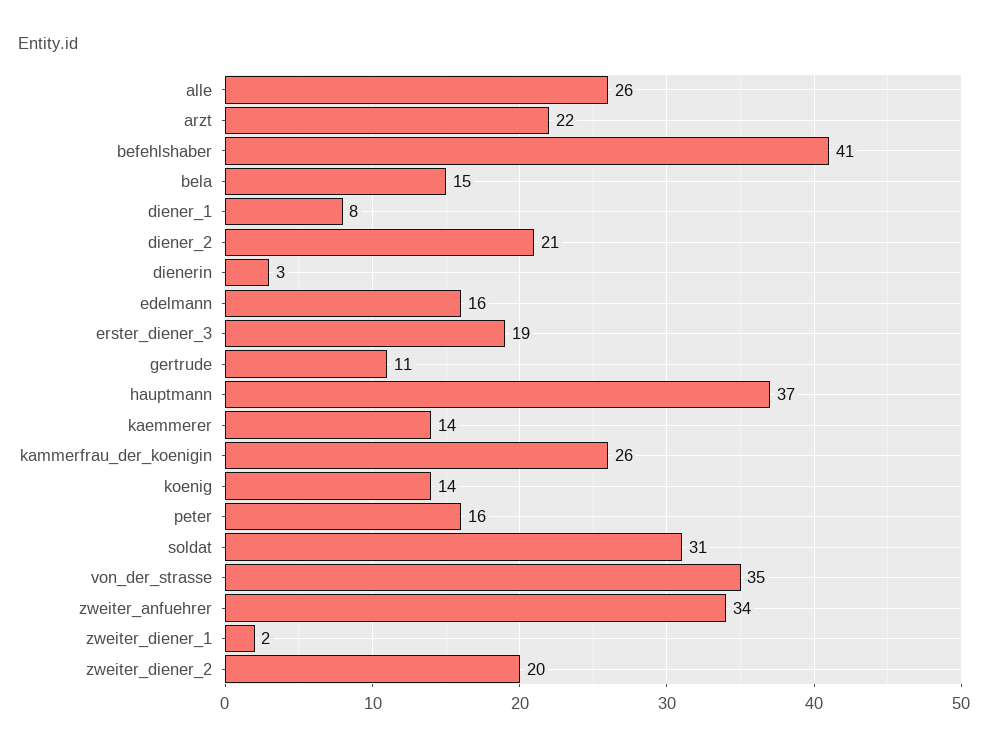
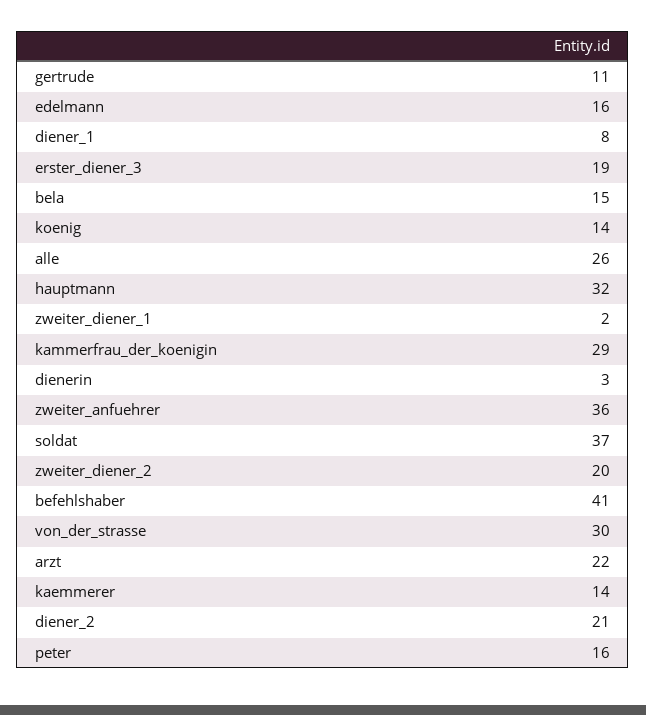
  {
    "alle": 26,
    "arzt": 22,
    "befehlshaber": 41,
    "bela": 15,
    "diener_1": 8,
    "diener_2": 21,
    "dienerin": 3,
    "edelmann": 16,
    "erster_diener_3": 19,
    "gertrude": 11,
-   "hauptmann": 37,
+   "hauptmann": 32,
    "kaemmerer": 14,
-   "kammerfrau_der_koenigin": 26,
+   "kammerfrau_der_koenigin": 29,
    "koenig": 14,
    "peter": 16,
-   "soldat": 31,
+   "soldat": 37,
-   "von_der_strasse": 35,
+   "von_der_strasse": 30,
-   "zweiter_anfuehrer": 34,
+   "zweiter_anfuehrer": 36,
    "zweiter_diener_1": 2,
    "zweiter_diener_2": 20
  }

